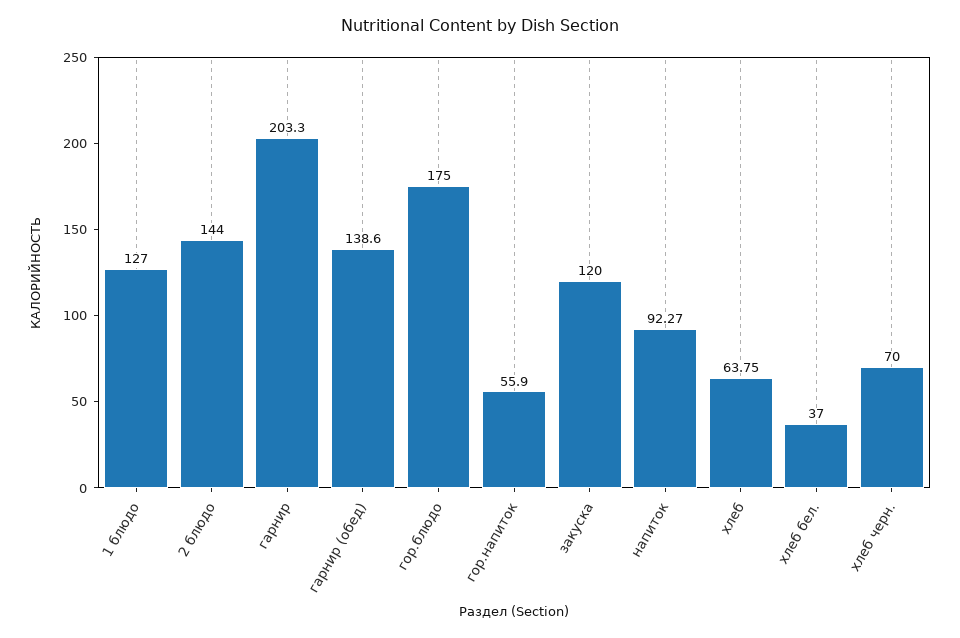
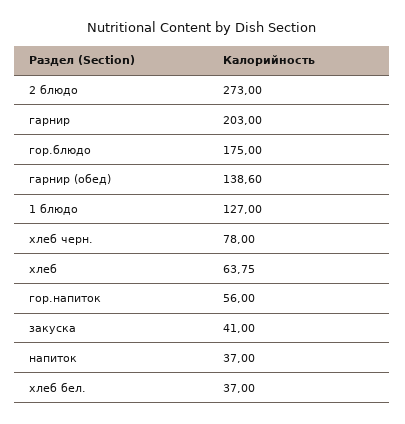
  {
    "1 блюдо": 127,
-   "2 блюдо": 144,
+   "2 блюдо": 273,
-   "гарнир": 203.3,
+   "гарнир": 203,
    "гарнир (обед)": 138.6,
    "гор.блюдо": 175,
-   "гор.напиток": 55.9,
+   "гор.напиток": 56,
-   "закуска": 120,
+   "закуска": 41,
-   "напиток": 92.27,
+   "напиток": 37,
    "хлеб": 63.75,
    "хлеб бел.": 37,
-   "хлеб черн.": 70
+   "хлеб черн.": 78
  }

